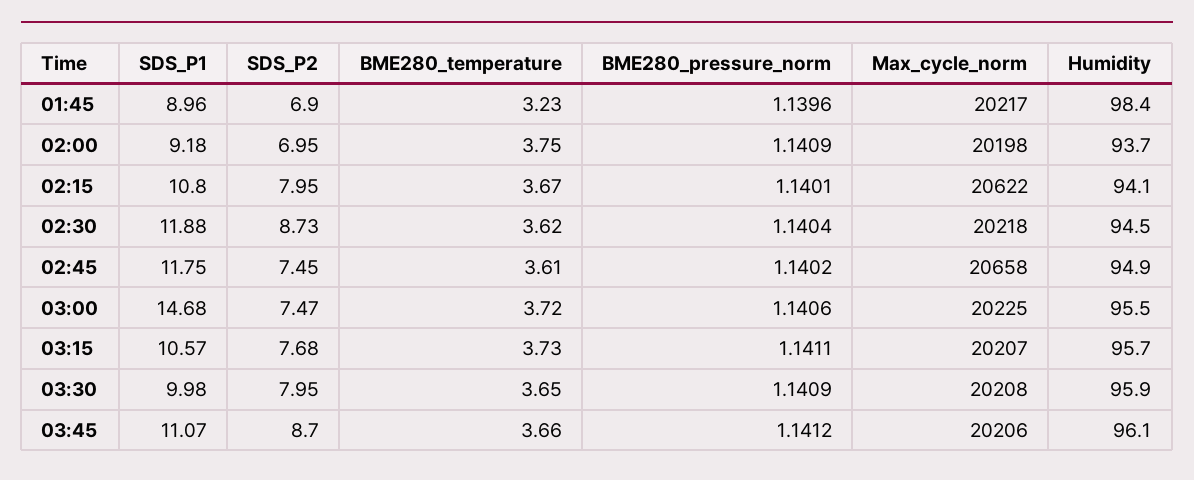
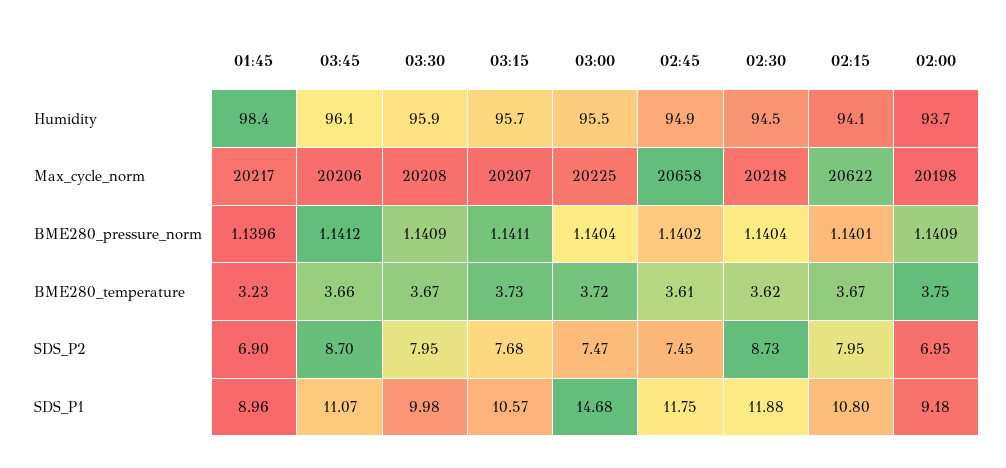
  {
    "SDS_P1": {
      "01:45": 8.96,
      "02:00": 9.18,
      "02:15": 10.8,
      "02:30": 11.88,
      "02:45": 11.75,
      "03:00": 14.68,
      "03:15": 10.57,
      "03:30": 9.98,
      "03:45": 11.07
    },
    "SDS_P2": {
      "01:45": 6.9,
      "02:00": 6.95,
      "02:15": 7.95,
      "02:30": 8.73,
      "02:45": 7.45,
      "03:00": 7.47,
      "03:15": 7.68,
      "03:30": 7.95,
      "03:45": 8.7
    },
    "BME280_temperature": {
      "01:45": 3.23,
      "02:00": 3.75,
      "02:15": 3.67,
      "02:30": 3.62,
      "02:45": 3.61,
      "03:00": 3.72,
      "03:15": 3.73,
-     "03:30": 3.65,
+     "03:30": 3.67,
      "03:45": 3.66
    },
    "BME280_pressure_norm": {
      "01:45": 1.1396,
      "02:00": 1.1409,
      "02:15": 1.1401,
      "02:30": 1.1404,
      "02:45": 1.1402,
-     "03:00": 1.1406,
+     "03:00": 1.1404,
      "03:15": 1.1411,
      "03:30": 1.1409,
      "03:45": 1.1412
    },
    "Max_cycle_norm": {
      "01:45": 20217,
      "02:00": 20198,
      "02:15": 20622,
      "02:30": 20218,
      "02:45": 20658,
      "03:00": 20225,
      "03:15": 20207,
      "03:30": 20208,
      "03:45": 20206
    },
    "Humidity": {
      "01:45": 98.4,
      "02:00": 93.7,
      "02:15": 94.1,
      "02:30": 94.5,
      "02:45": 94.9,
      "03:00": 95.5,
      "03:15": 95.7,
      "03:30": 95.9,
      "03:45": 96.1
    }
  }

